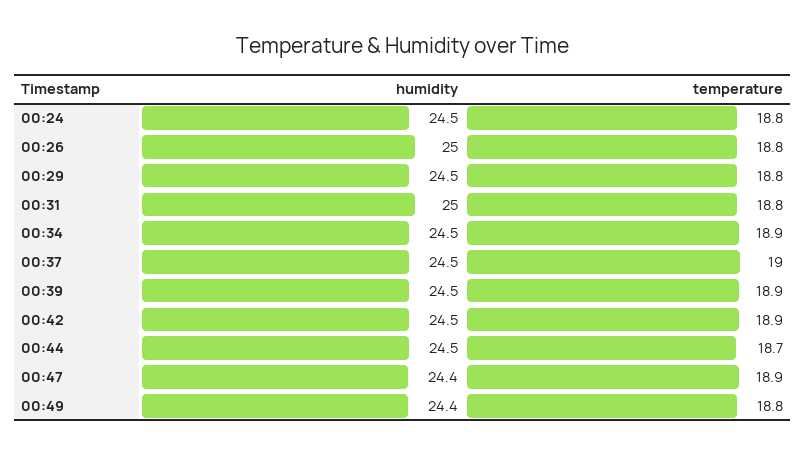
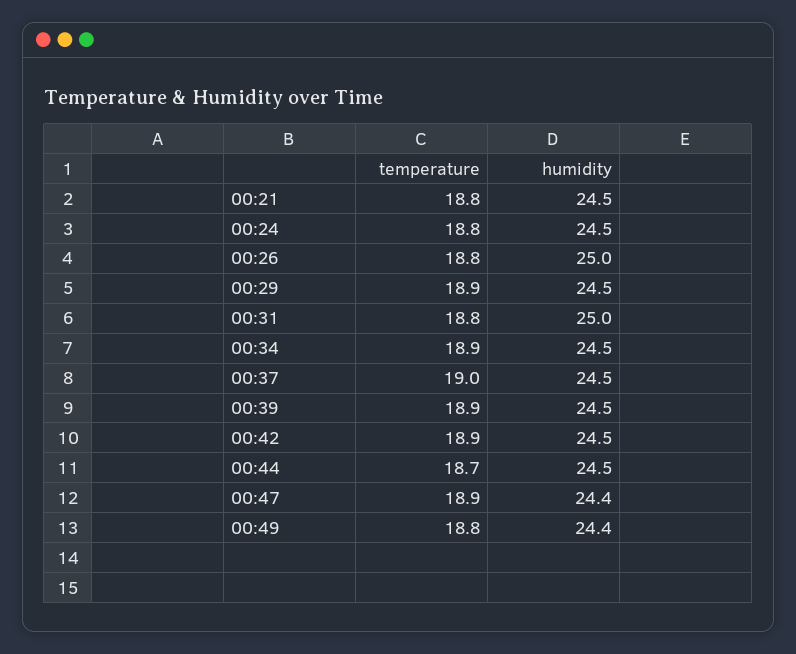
  {
    "humidity": {
      "00:24": 24.5,
      "00:26": 25,
      "00:29": 24.5,
      "00:31": 25,
      "00:34": 24.5,
      "00:37": 24.5,
      "00:39": 24.5,
      "00:42": 24.5,
      "00:44": 24.5,
      "00:47": 24.4,
-     "00:49": 24.4
+     "00:49": 24.4,
+     "00:21": 24.5
    },
    "temperature": {
      "00:24": 18.8,
      "00:26": 18.8,
-     "00:29": 18.8,
+     "00:29": 18.9,
      "00:31": 18.8,
      "00:34": 18.9,
      "00:37": 19,
      "00:39": 18.9,
      "00:42": 18.9,
      "00:44": 18.7,
      "00:47": 18.9,
-     "00:49": 18.8
+     "00:49": 18.8,
+     "00:21": 18.8
    }
  }

